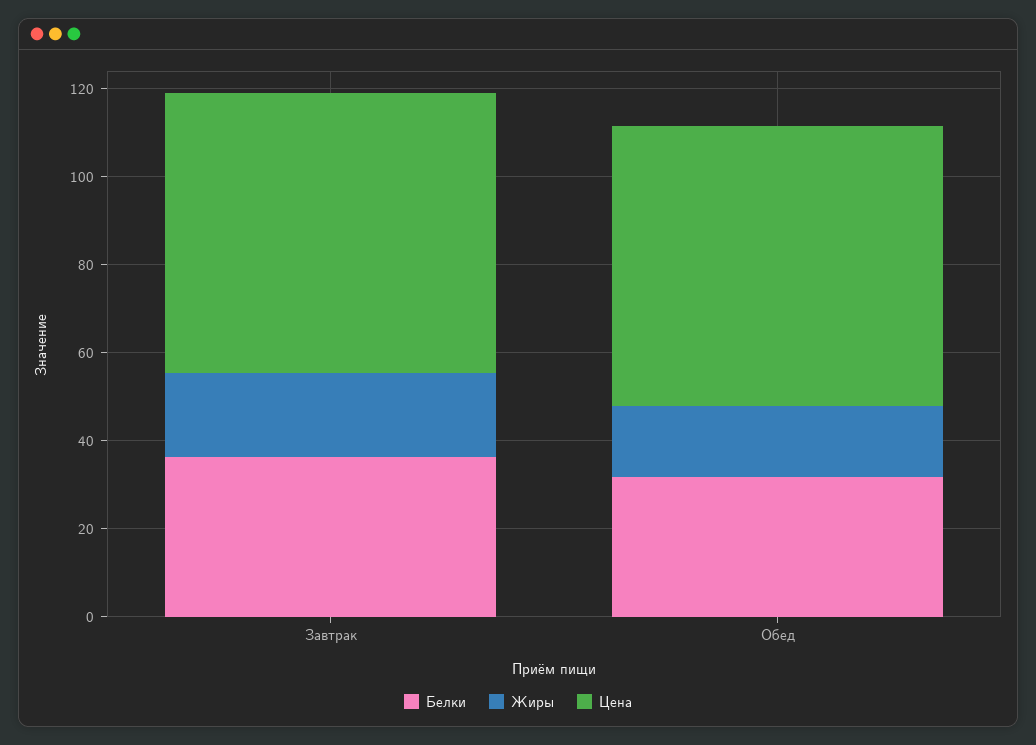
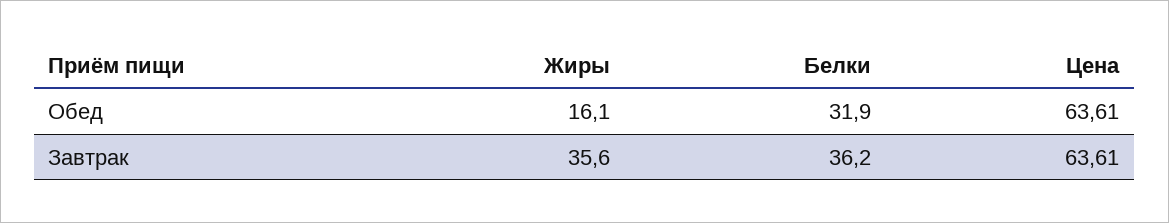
  {
    "Белки": {
      "Завтрак": 36.2,
      "Обед": 31.9
    },
    "Жиры": {
-     "Завтрак": 20,
+     "Завтрак": 35.6,
      "Обед": 16.1
    },
    "Цена": {
      "Завтрак": 63.61,
      "Обед": 63.61
    }
  }

